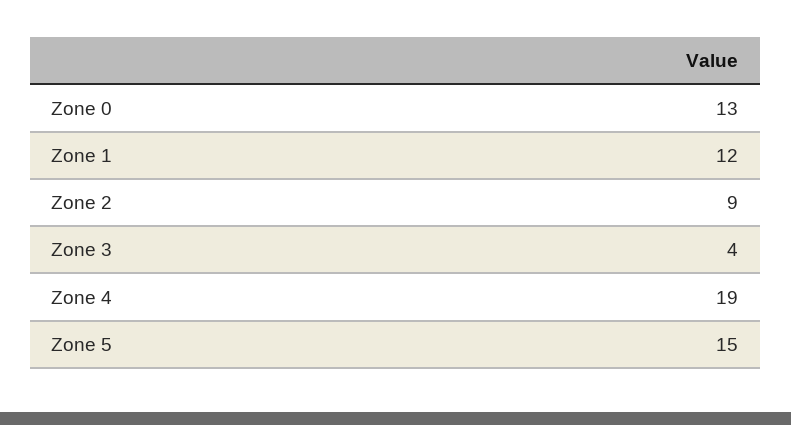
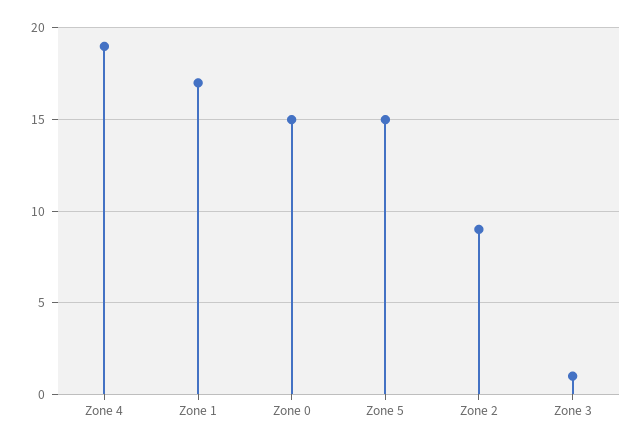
  {
-   "Zone 0": 13,
+   "Zone 0": 15,
-   "Zone 1": 12,
+   "Zone 1": 17,
    "Zone 2": 9,
-   "Zone 3": 4,
+   "Zone 3": 1,
    "Zone 4": 19,
    "Zone 5": 15
  }

